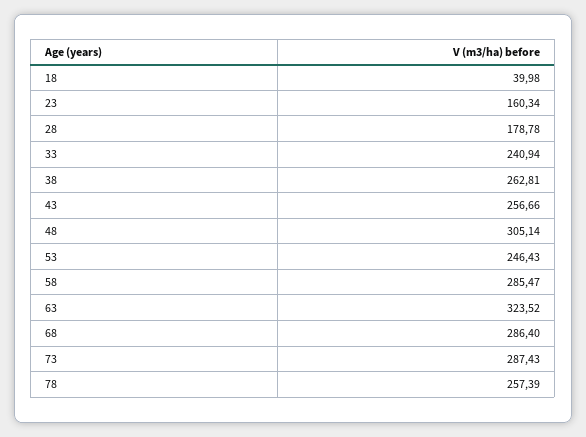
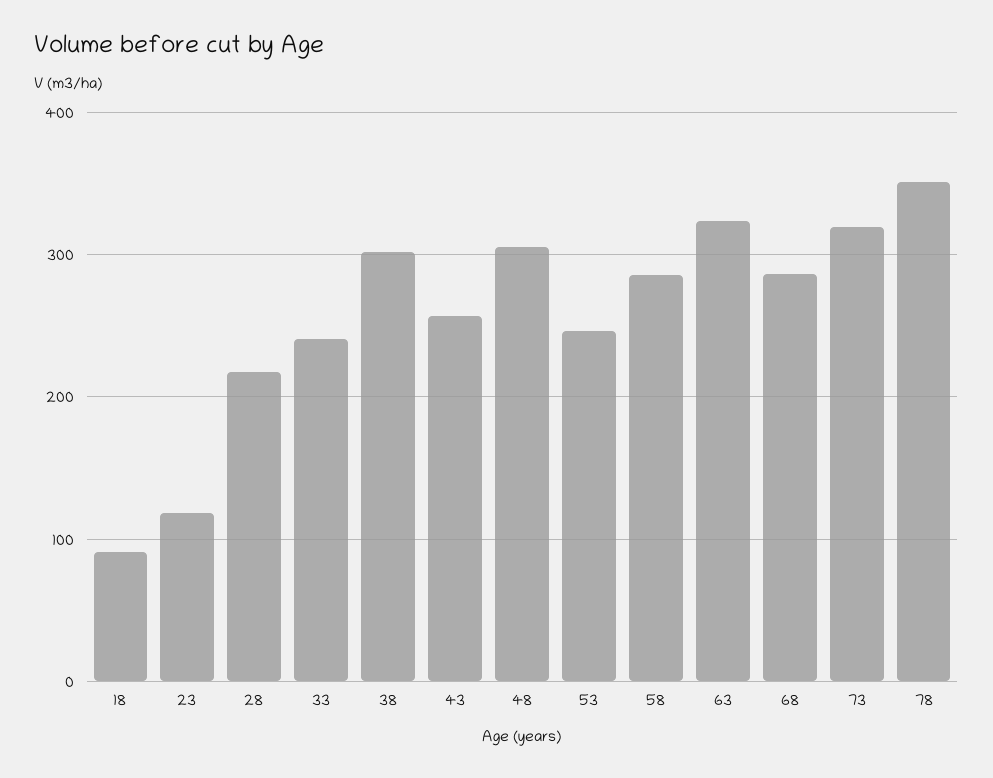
  {
-   "18": 39.98,
+   "18": 90,
-   "23": 160.34,
+   "23": 120,
-   "28": 178.78,
+   "28": 220,
    "33": 240.94,
-   "38": 262.81,
+   "38": 300,
    "43": 256.66,
    "48": 305.14,
    "53": 246.43,
    "58": 285.47,
    "63": 323.52,
    "68": 286.4,
-   "73": 287.43,
+   "73": 320,
-   "78": 257.39
+   "78": 350
  }

